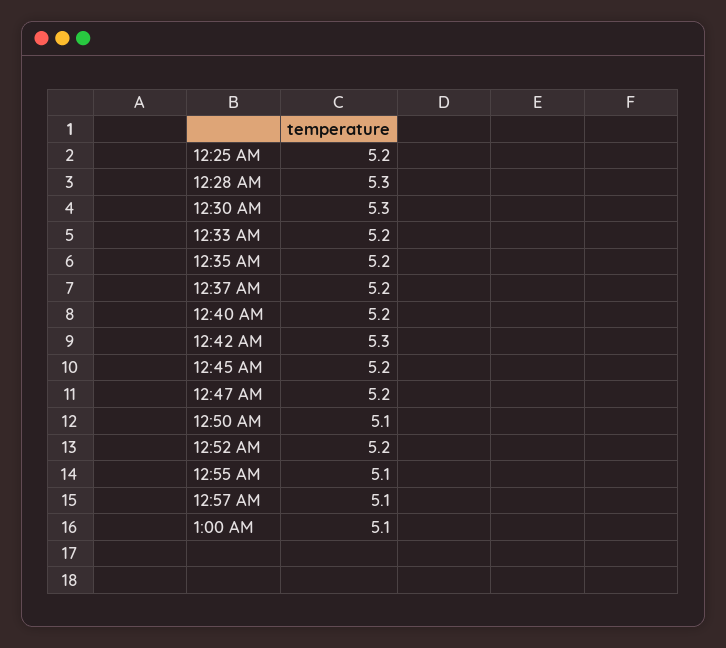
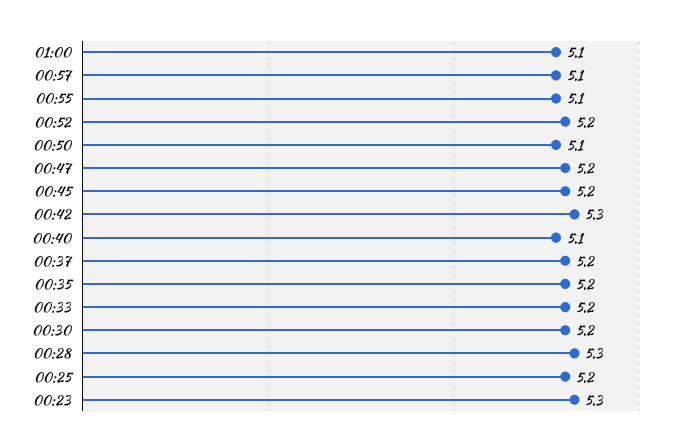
  {
    "12:25 AM": 5.2,
    "12:28 AM": 5.3,
-   "12:30 AM": 5.3,
+   "12:30 AM": 5.2,
    "12:33 AM": 5.2,
    "12:35 AM": 5.2,
    "12:37 AM": 5.2,
-   "12:40 AM": 5.2,
+   "12:40 AM": 5.1,
    "12:42 AM": 5.3,
    "12:45 AM": 5.2,
    "12:47 AM": 5.2,
    "12:50 AM": 5.1,
    "12:52 AM": 5.2,
    "12:55 AM": 5.1,
    "12:57 AM": 5.1,
-   "1:00 AM": 5.1
+   "1:00 AM": 5.1,
+   "00:23": 5.3
  }

